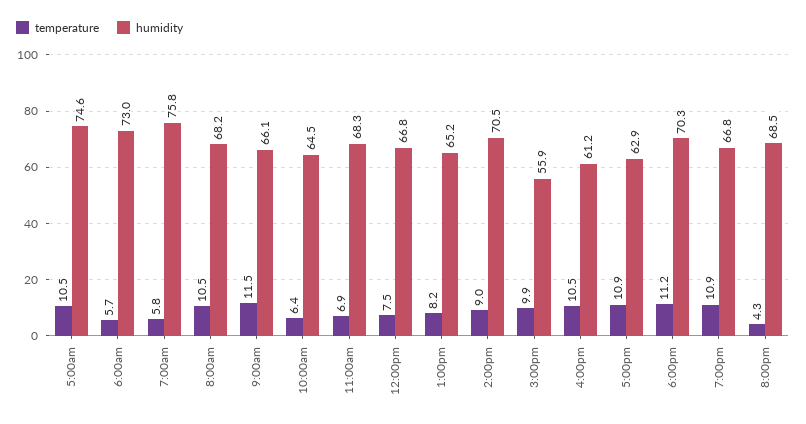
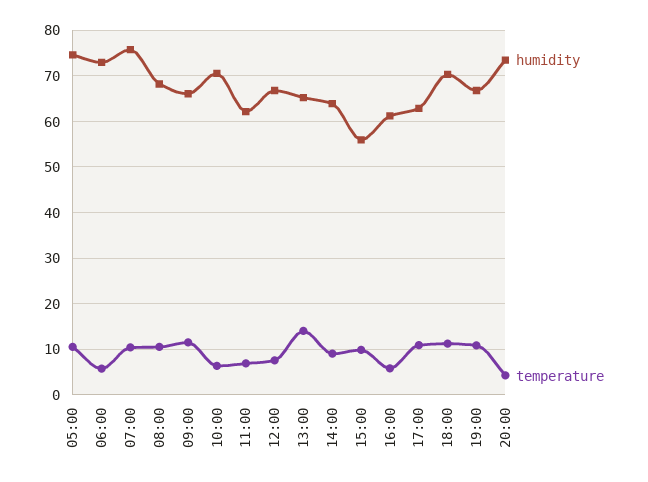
  {
    "temperature": {
      "5:00am": 10.5,
      "6:00am": 5.7,
-     "7:00am": 5.8,
+     "7:00am": 10,
      "8:00am": 10.5,
      "9:00am": 11.5,
      "10:00am": 6.4,
      "11:00am": 6.9,
      "12:00pm": 7.5,
-     "1:00pm": 8.2,
+     "1:00pm": 14,
      "2:00pm": 9,
      "3:00pm": 9.9,
-     "4:00pm": 10.5,
+     "4:00pm": 6,
      "5:00pm": 10.9,
      "6:00pm": 11.2,
      "7:00pm": 10.9,
      "8:00pm": 4.3
    },
    "humidity": {
      "5:00am": 74.6,
      "6:00am": 73,
      "7:00am": 75.8,
      "8:00am": 68.2,
      "9:00am": 66.1,
-     "10:00am": 64.5,
+     "10:00am": 70,
-     "11:00am": 68.3,
+     "11:00am": 62,
      "12:00pm": 66.8,
      "1:00pm": 65.2,
-     "2:00pm": 70.5,
+     "2:00pm": 64,
      "3:00pm": 55.9,
      "4:00pm": 61.2,
      "5:00pm": 62.9,
      "6:00pm": 70.3,
      "7:00pm": 66.8,
-     "8:00pm": 68.5
+     "8:00pm": 74
    }
  }

